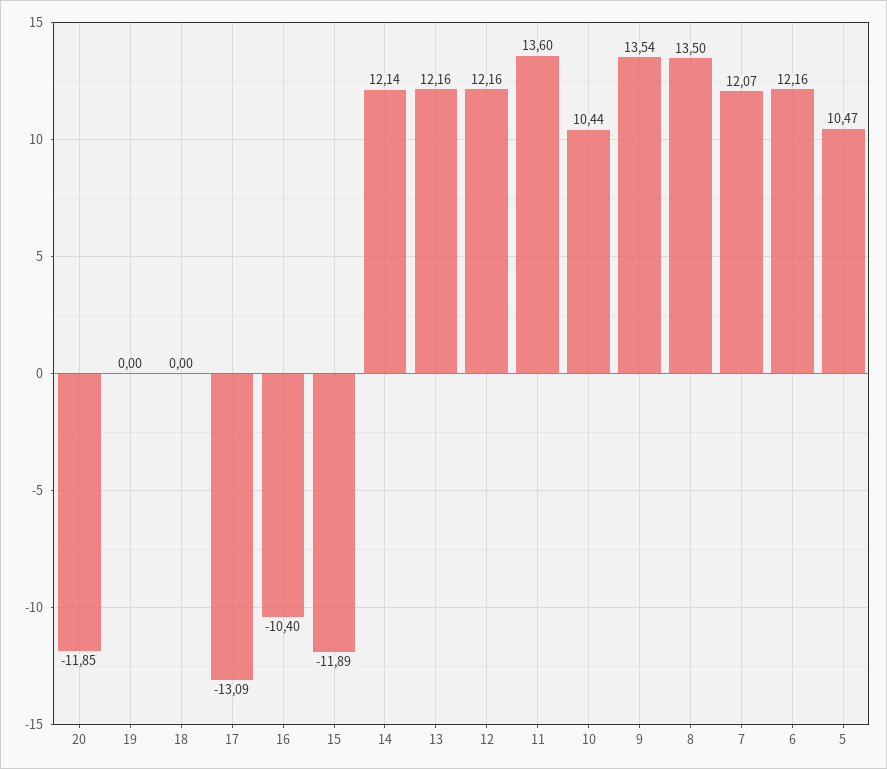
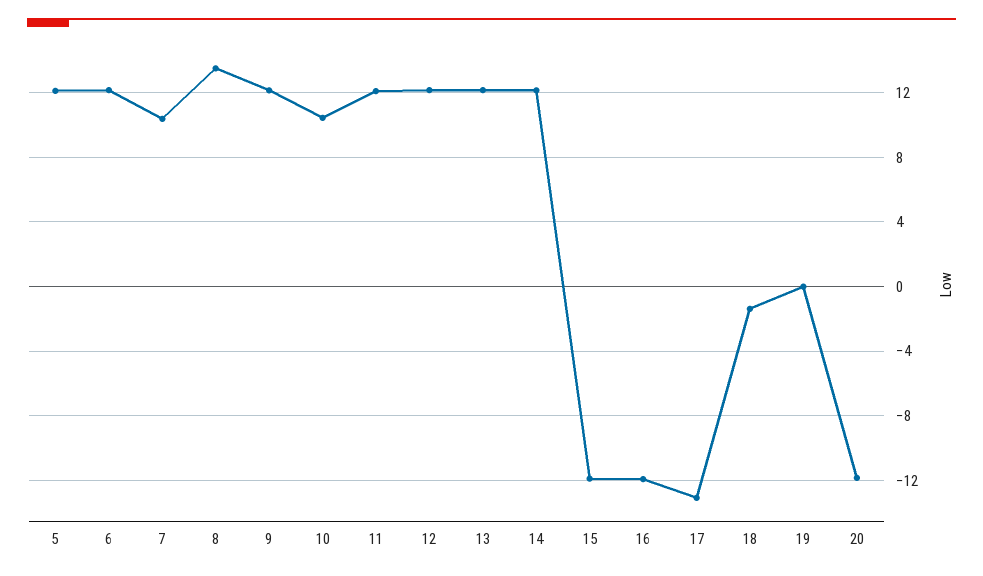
  {
    "20": -11.85,
    "19": 0,
-   "18": 0,
+   "18": -1.5,
    "17": -13.09,
-   "16": -10.4,
+   "16": -12,
    "15": -11.89,
    "14": 12.14,
    "13": 12.16,
    "12": 12.16,
-   "11": 13.6,
+   "11": 12,
    "10": 10.44,
-   "9": 13.54,
+   "9": 12,
    "8": 13.5,
-   "7": 12.07,
+   "7": 10.5,
    "6": 12.16,
-   "5": 10.47
+   "5": 12
  }

